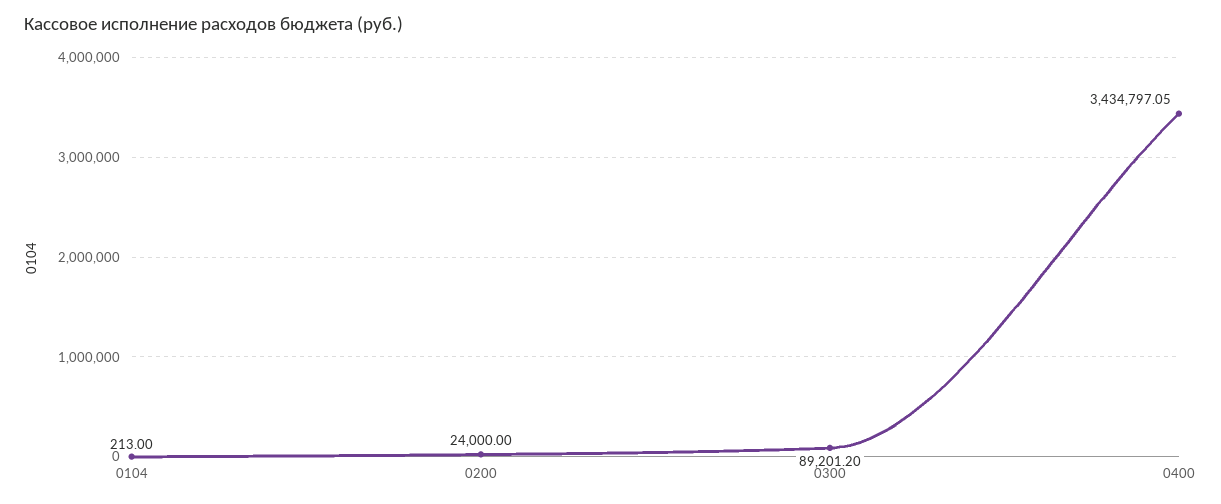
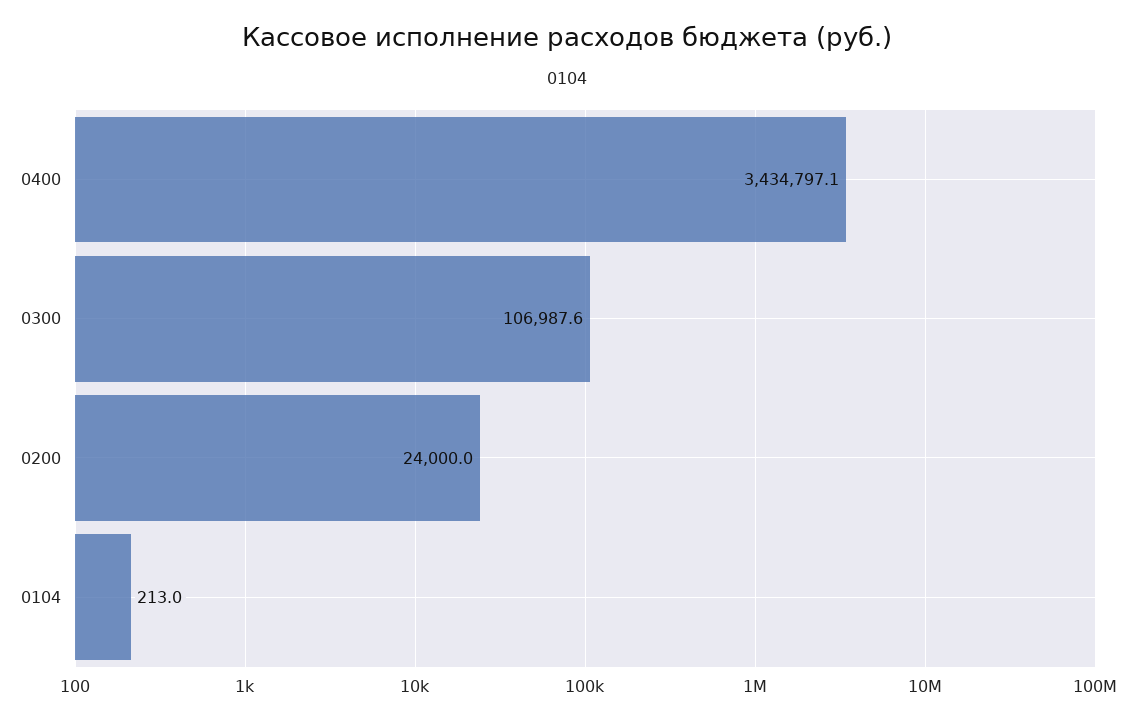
  {
    "0104": 213,
    "0200": 24000,
-   "0300": 89201.2,
+   "0300": 106987.6,
    "0400": 3434797.05
  }

